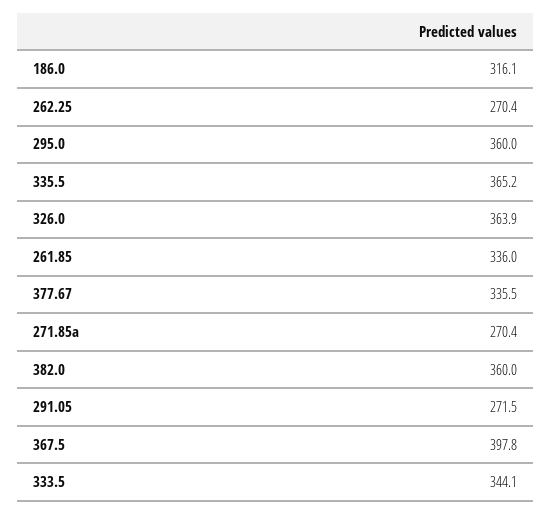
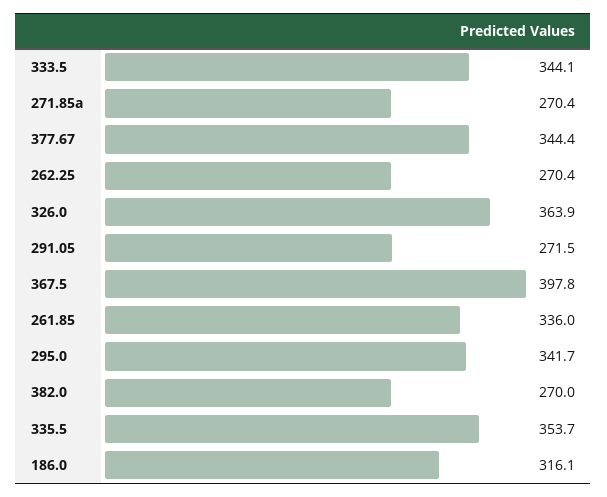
  {
    "186.0": 316.1,
    "262.25": 270.4,
-   "295.0": 360,
+   "295.0": 341.7,
-   "335.5": 365.2,
+   "335.5": 353.7,
    "326.0": 363.9,
    "261.85": 336,
-   "377.67": 335.5,
+   "377.67": 344.4,
    "271.85a": 270.4,
-   "382.0": 360,
+   "382.0": 270,
    "291.05": 271.5,
    "367.5": 397.8,
    "333.5": 344.1
  }

